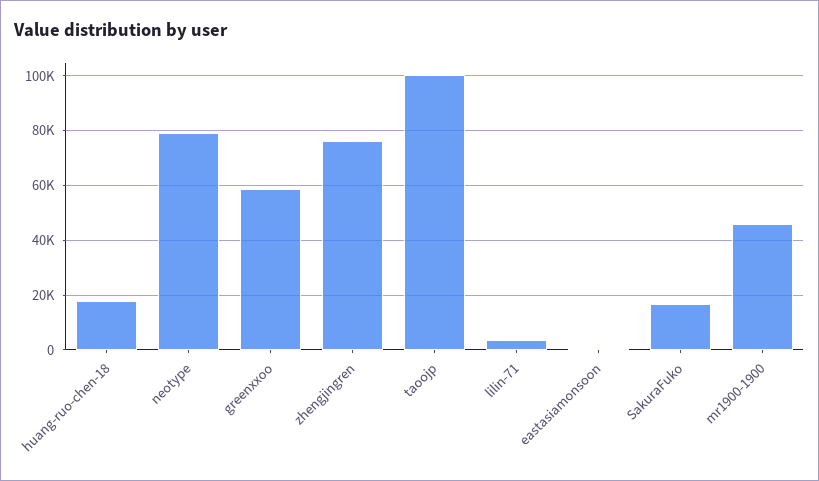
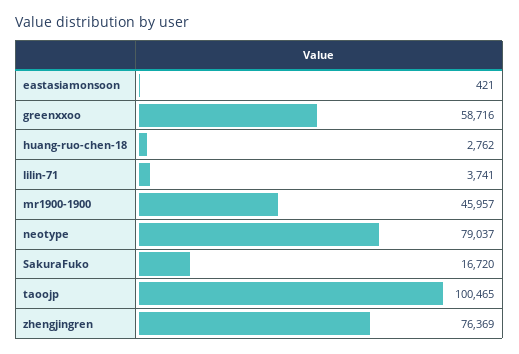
  {
-   "huang-ruo-chen-18": 17500,
+   "huang-ruo-chen-18": 2762,
    "neotype": 79037,
    "greenxxoo": 58716,
    "zhengjingren": 76369,
    "taoojp": 100465,
    "lilin-71": 3741,
    "eastasiamonsoon": 421,
    "SakuraFuko": 16720,
    "mr1900-1900": 45957
  }

